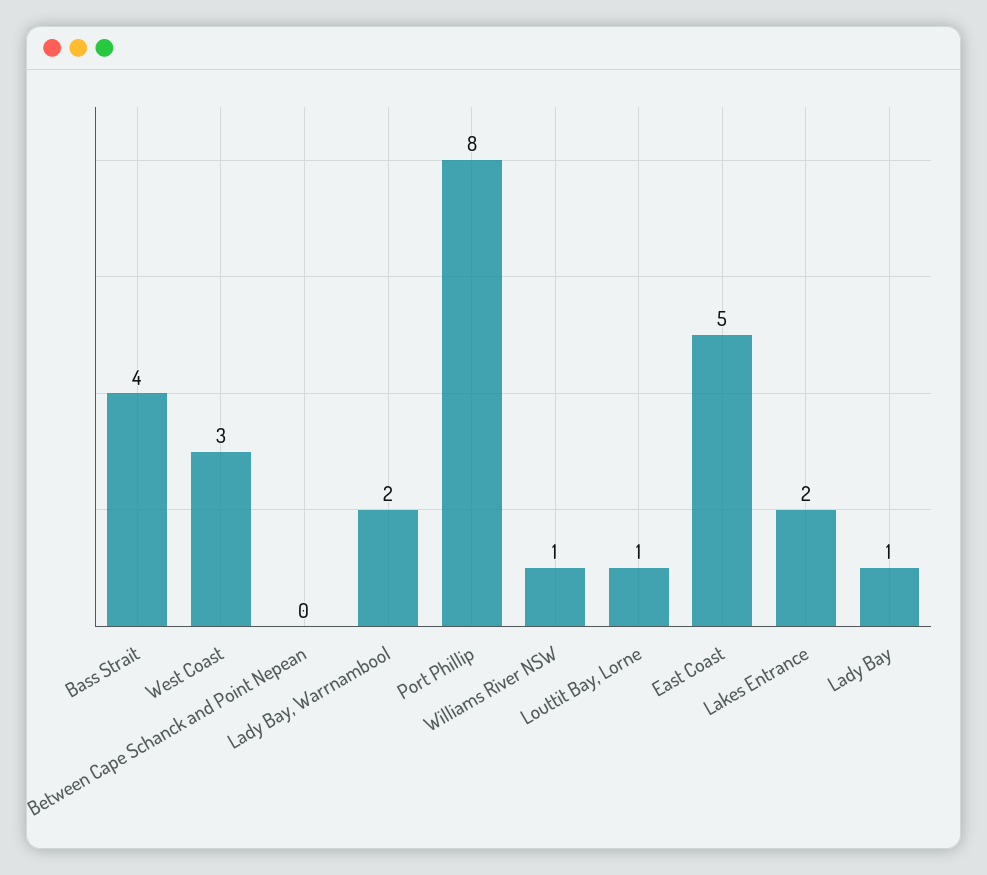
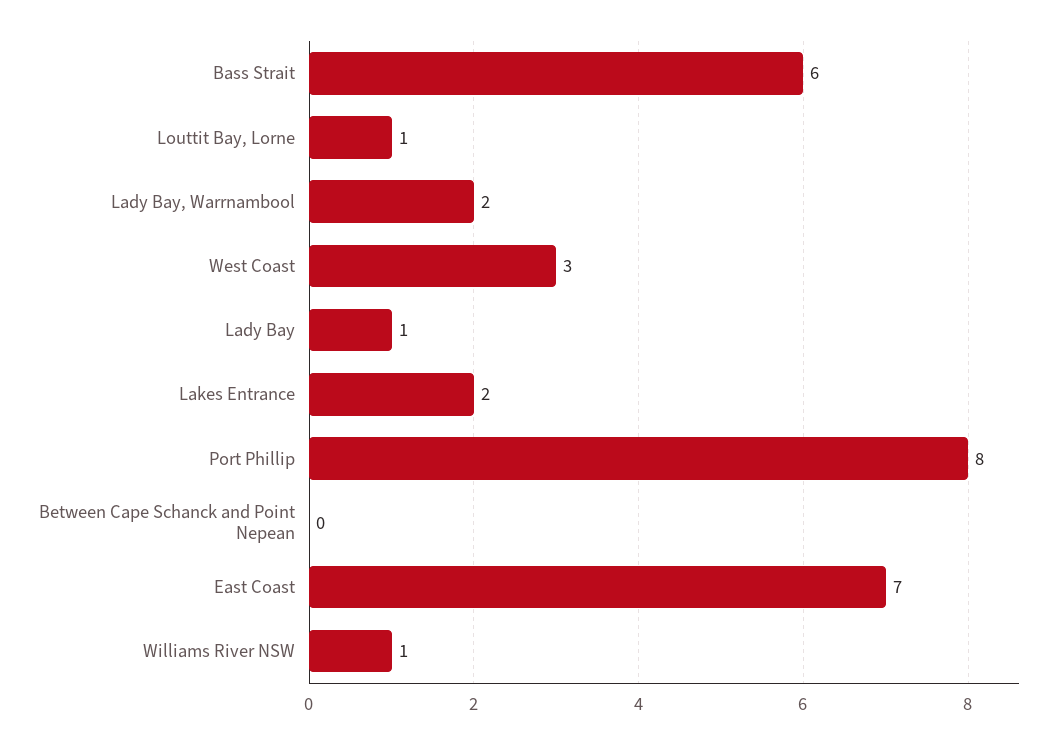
  {
-   "Bass Strait": 4,
+   "Bass Strait": 6,
    "West Coast": 3,
    "Between Cape Schanck and Point Nepean": 0,
    "Lady Bay, Warrnambool": 2,
    "Port Phillip": 8,
    "Williams River NSW": 1,
    "Louttit Bay, Lorne": 1,
-   "East Coast": 5,
+   "East Coast": 7,
    "Lakes Entrance": 2,
    "Lady Bay": 1
  }

